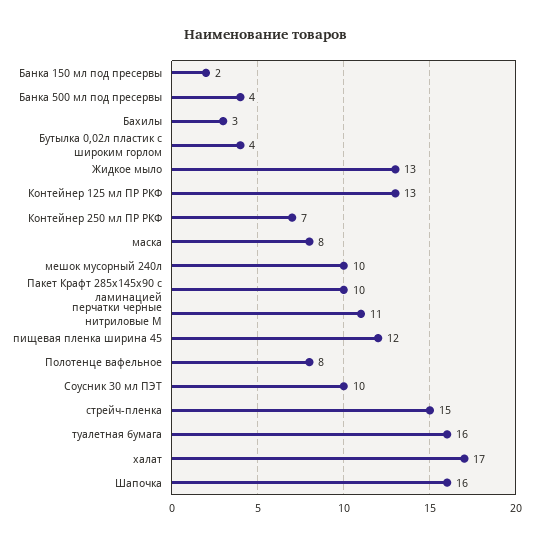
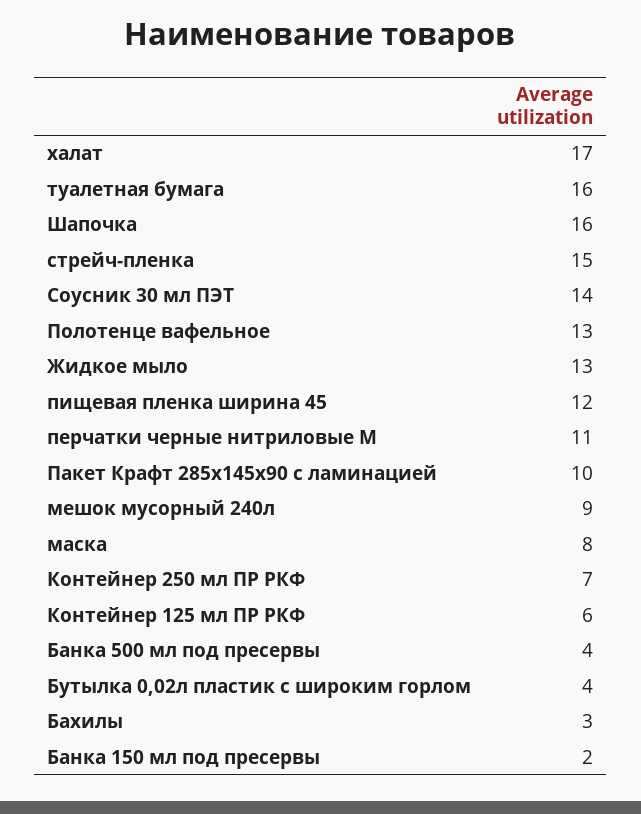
  {
    "Банка 150 мл под пресервы": 2,
    "Банка 500 мл под пресервы": 4,
    "Бахилы": 3,
    "Бутылка 0,02л пластик с широким горлом": 4,
    "Жидкое мыло": 13,
-   "Контейнер 125 мл ПР РКФ": 13,
+   "Контейнер 125 мл ПР РКФ": 6,
    "Контейнер 250 мл ПР РКФ": 7,
    "маска": 8,
-   "мешок мусорный 240л": 10,
+   "мешок мусорный 240л": 9,
    "Пакет Крафт 285х145х90 с ламинацией": 10,
    "перчатки черные нитриловые М": 11,
    "пищевая пленка ширина 45": 12,
-   "Полотенце вафельное": 8,
+   "Полотенце вафельное": 13,
-   "Соусник 30 мл ПЭТ": 10,
+   "Соусник 30 мл ПЭТ": 14,
    "стрейч-пленка": 15,
    "туалетная бумага": 16,
    "халат": 17,
    "Шапочка": 16
  }

